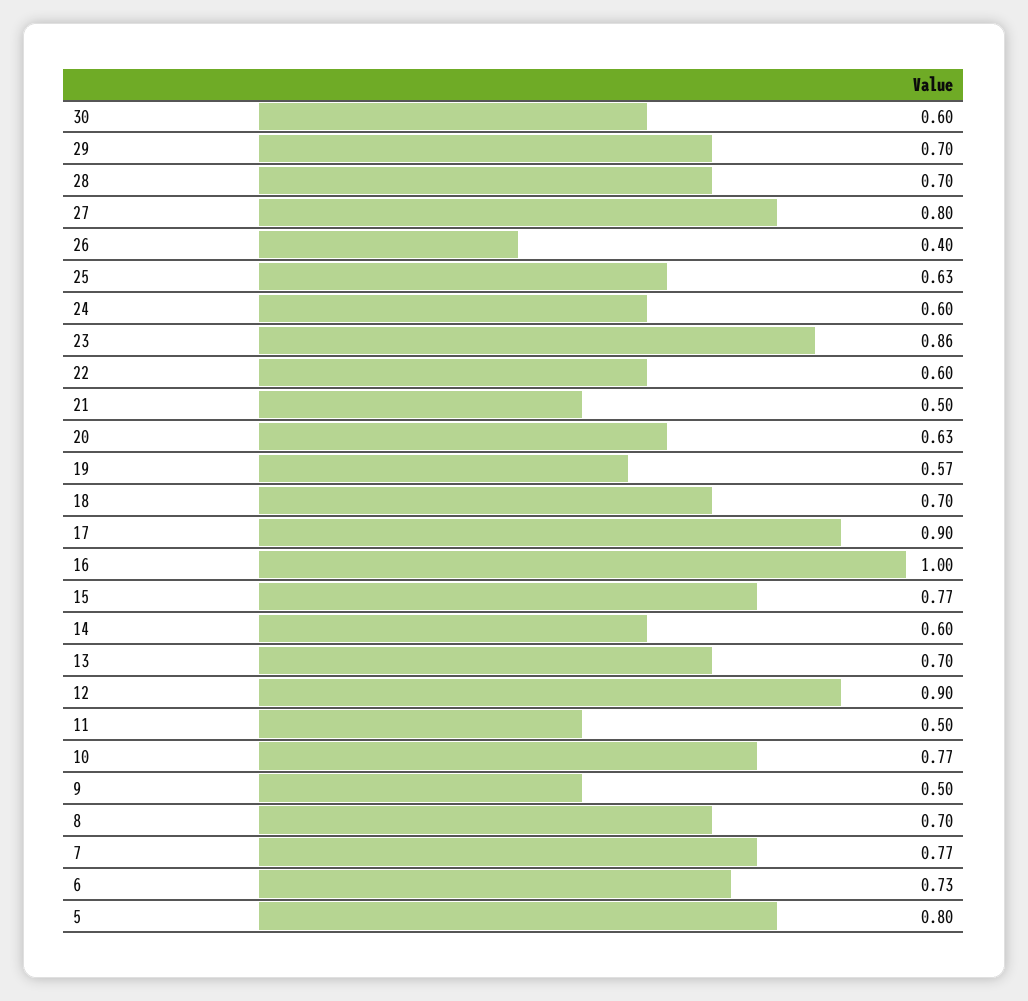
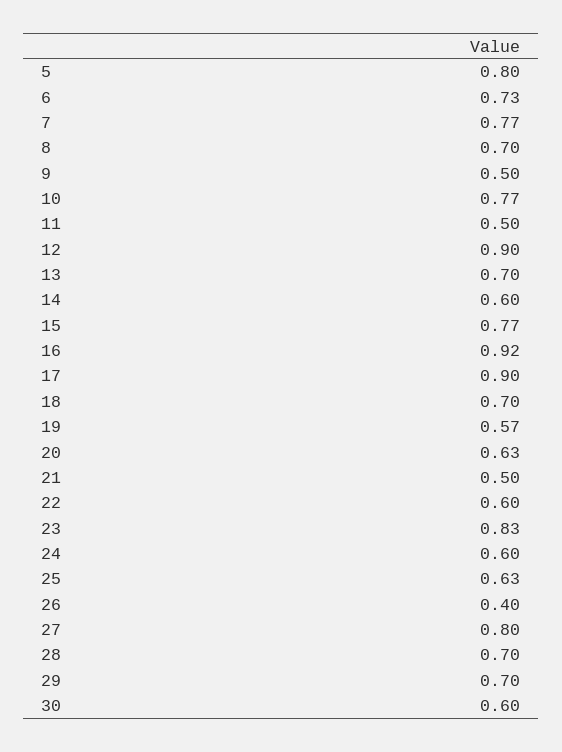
  {
    "30": 0.6,
    "29": 0.7,
    "28": 0.7,
    "27": 0.8,
    "26": 0.4,
    "25": 0.63,
    "24": 0.6,
-   "23": 0.86,
+   "23": 0.83,
    "22": 0.6,
    "21": 0.5,
    "20": 0.63,
    "19": 0.57,
    "18": 0.7,
    "17": 0.9,
-   "16": 1,
+   "16": 0.92,
    "15": 0.77,
    "14": 0.6,
    "13": 0.7,
    "12": 0.9,
    "11": 0.5,
    "10": 0.77,
    "9": 0.5,
    "8": 0.7,
    "7": 0.77,
    "6": 0.73,
    "5": 0.8
  }

